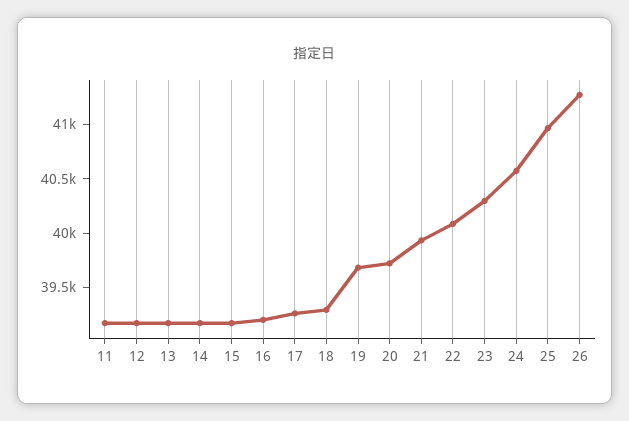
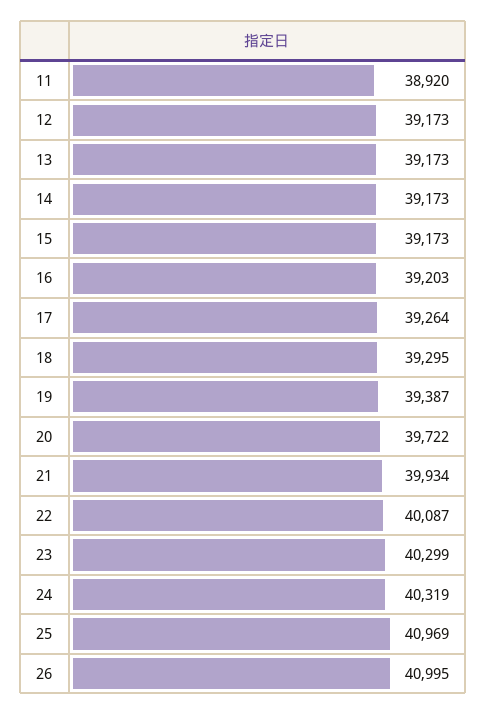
  {
-   "11": 39200,
+   "11": 38920,
    "12": 39173,
    "13": 39173,
    "14": 39173,
    "15": 39173,
    "16": 39203,
    "17": 39264,
    "18": 39295,
-   "19": 39700,
+   "19": 39387,
    "20": 39722,
    "21": 39934,
    "22": 40087,
    "23": 40299,
-   "24": 40600,
+   "24": 40319,
    "25": 40969,
-   "26": 41300
+   "26": 40995
  }

